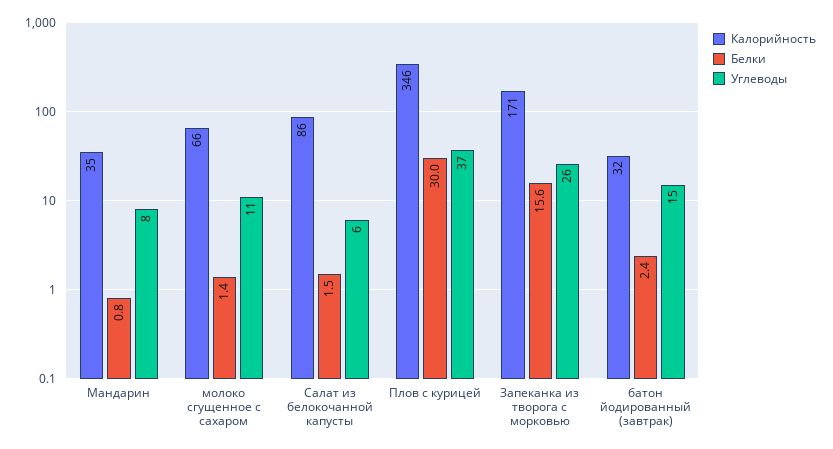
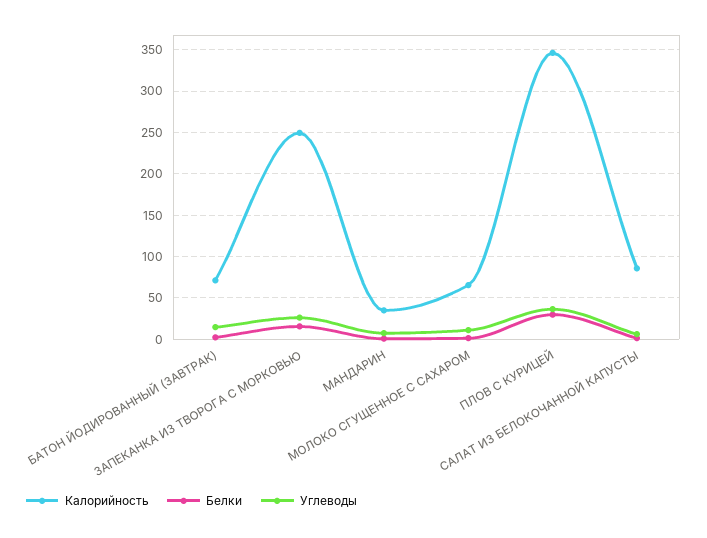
  {
    "Калорийность": {
      "Мандарин": 35,
      "молоко сгущенное с сахаром": 66,
      "Салат из белокочанной капусты": 86,
      "Плов с курицей": 346,
-     "Запеканка из творога с морковью": 171,
+     "Запеканка из творога с морковью": 250,
-     "батон йодированный (завтрак)": 32
+     "батон йодированный (завтрак)": 70
    },
    "Белки": {
      "Мандарин": 0.8,
      "молоко сгущенное с сахаром": 1.4,
      "Салат из белокочанной капусты": 1.5,
      "Плов с курицей": 30,
      "Запеканка из творога с морковью": 15.6,
      "батон йодированный (завтрак)": 2.4
    },
    "Углеводы": {
      "Мандарин": 8,
      "молоко сгущенное с сахаром": 11,
      "Салат из белокочанной капусты": 6,
      "Плов с курицей": 37,
      "Запеканка из творога с морковью": 26,
      "батон йодированный (завтрак)": 15
    }
  }

